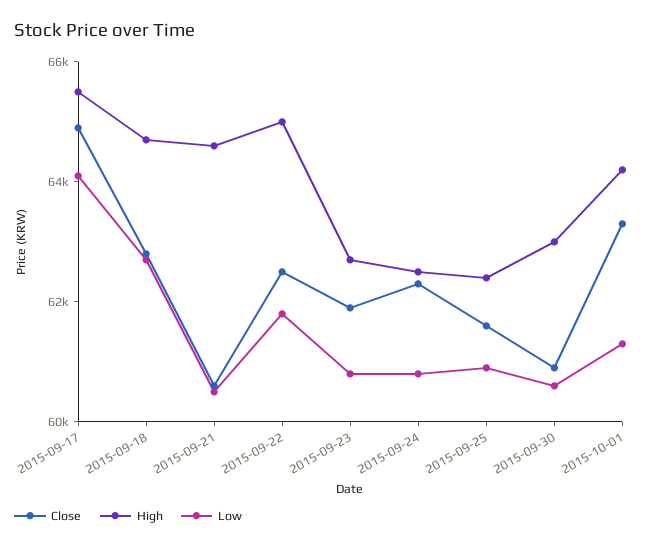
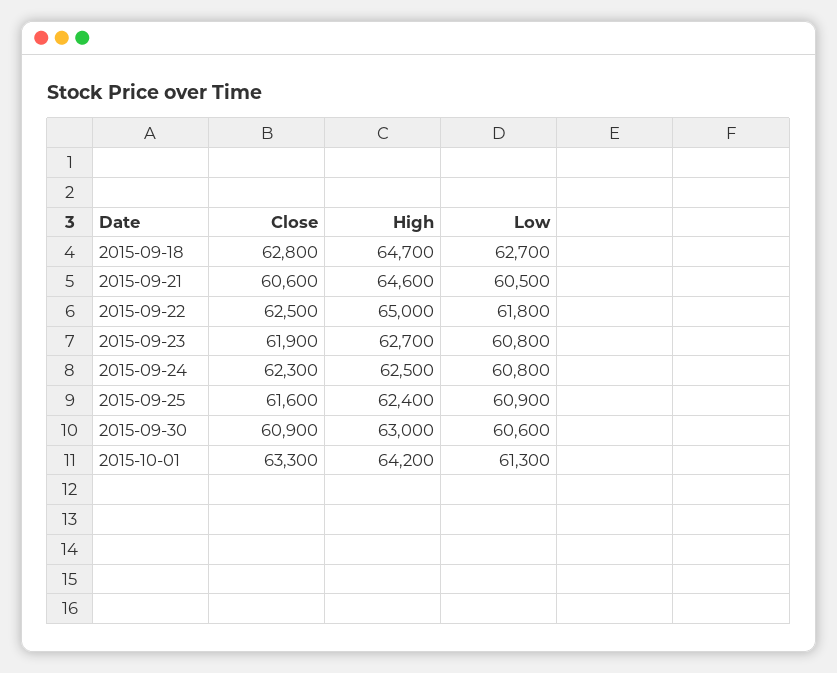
  {
    "Close": {
-     "2015-09-17": 65000,
      "2015-09-18": 62800,
      "2015-09-21": 60600,
      "2015-09-22": 62500,
      "2015-09-23": 61900,
      "2015-09-24": 62300,
      "2015-09-25": 61600,
      "2015-09-30": 60900,
      "2015-10-01": 63300
    },
    "High": {
-     "2015-09-17": 65500,
      "2015-09-18": 64700,
      "2015-09-21": 64600,
      "2015-09-22": 65000,
      "2015-09-23": 62700,
      "2015-09-24": 62500,
      "2015-09-25": 62400,
      "2015-09-30": 63000,
      "2015-10-01": 64200
    },
    "Low": {
-     "2015-09-17": 64000,
      "2015-09-18": 62700,
      "2015-09-21": 60500,
      "2015-09-22": 61800,
      "2015-09-23": 60800,
      "2015-09-24": 60800,
      "2015-09-25": 60900,
      "2015-09-30": 60600,
      "2015-10-01": 61300
    }
  }

